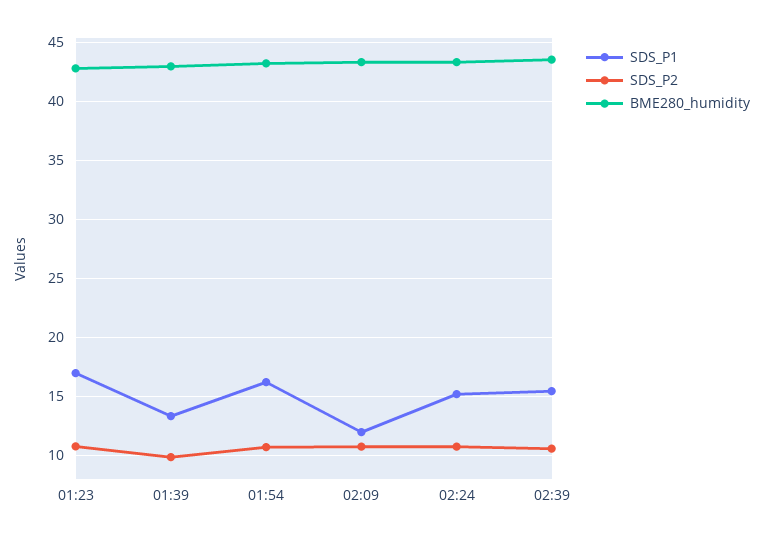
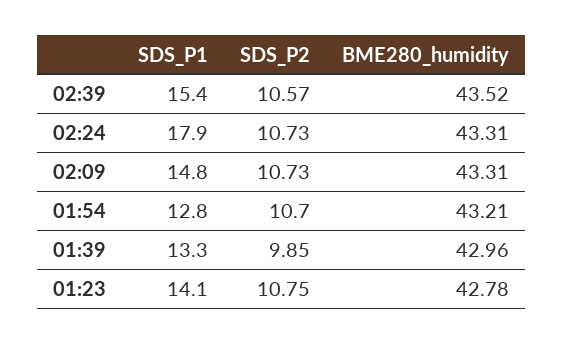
  {
    "SDS_P1": {
-     "01:23": 17,
+     "01:23": 14.1,
      "01:39": 13.3,
-     "01:54": 16,
+     "01:54": 12.8,
-     "02:09": 12,
+     "02:09": 14.8,
-     "02:24": 15,
+     "02:24": 17.9,
      "02:39": 15.4
    },
    "SDS_P2": {
      "01:23": 10.75,
      "01:39": 9.85,
      "01:54": 10.7,
      "02:09": 10.73,
      "02:24": 10.73,
      "02:39": 10.57
    },
    "BME280_humidity": {
      "01:23": 42.78,
      "01:39": 42.96,
      "01:54": 43.21,
      "02:09": 43.31,
      "02:24": 43.31,
      "02:39": 43.52
    }
  }

